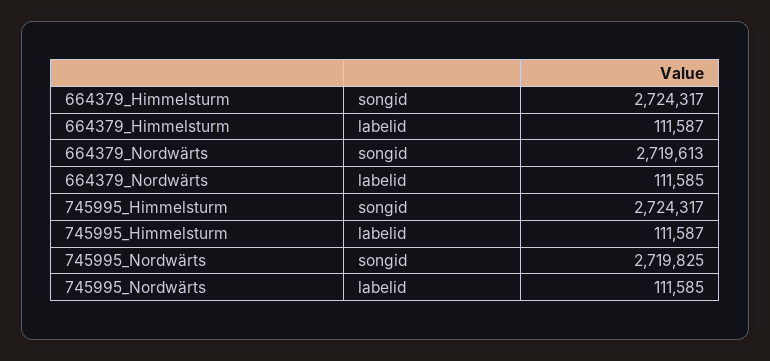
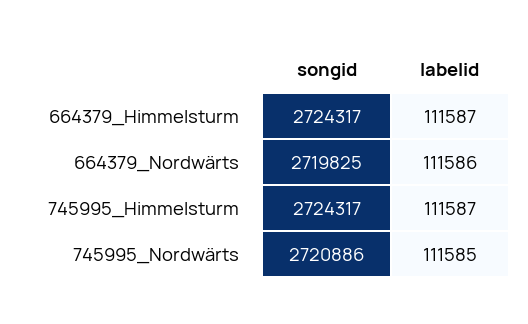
  {
    "664379_Himmelsturm": {
      "songid": 2724317,
      "labelid": 111587
    },
    "664379_Nordwärts": {
-     "songid": 2719613,
+     "songid": 2719825,
-     "labelid": 111585
+     "labelid": 111586
    },
    "745995_Himmelsturm": {
      "songid": 2724317,
      "labelid": 111587
    },
    "745995_Nordwärts": {
-     "songid": 2719825,
+     "songid": 2720886,
      "labelid": 111585
    }
  }

